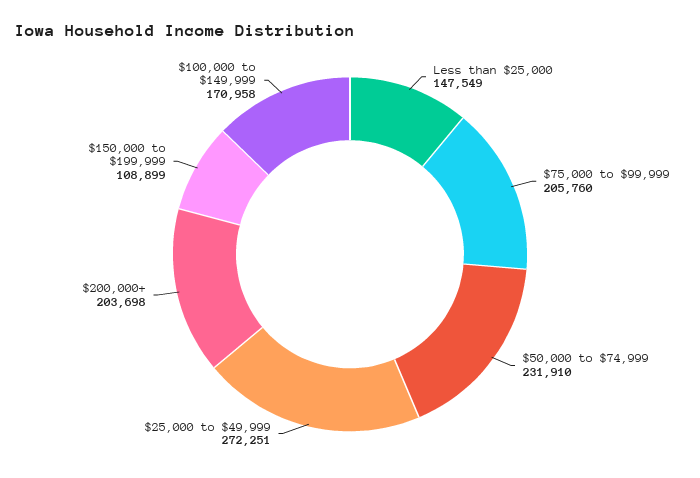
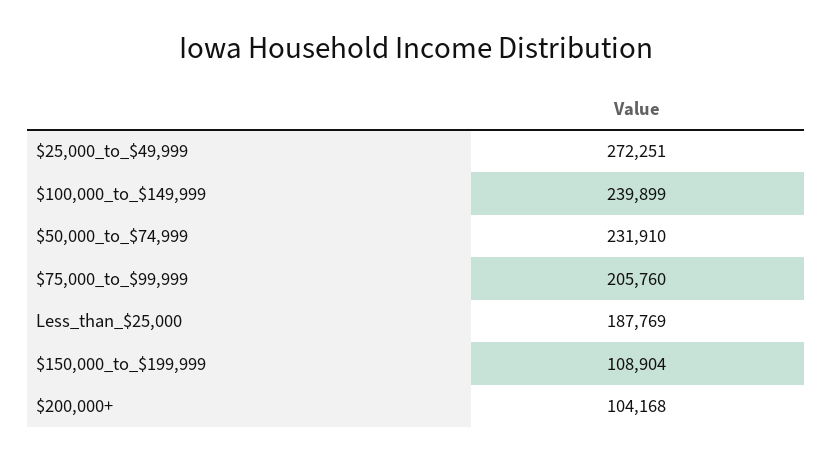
  {
-   "Less than $25,000": 147549,
+   "Less than $25,000": 187769,
    "$75,000 to $99,999": 205760,
    "$50,000 to $74,999": 231910,
    "$25,000 to $49,999": 272251,
-   "$200,000+": 203698,
+   "$200,000+": 104168,
-   "$150,000 to $199,999": 108899,
+   "$150,000 to $199,999": 108904,
-   "$100,000 to $149,999": 170958
+   "$100,000 to $149,999": 239899
  }

